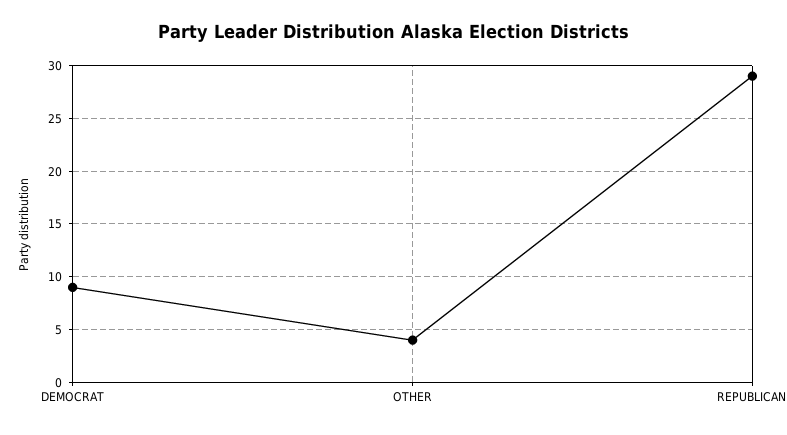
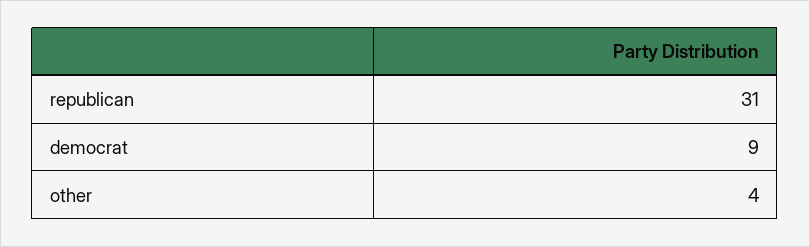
  {
    "DEMOCRAT": 9,
    "OTHER": 4,
-   "REPUBLICAN": 29
+   "REPUBLICAN": 31
  }

